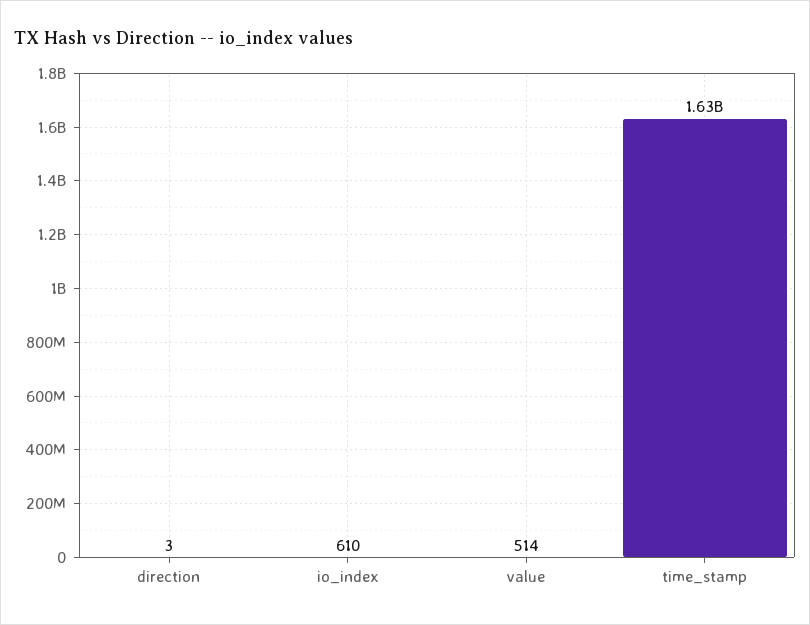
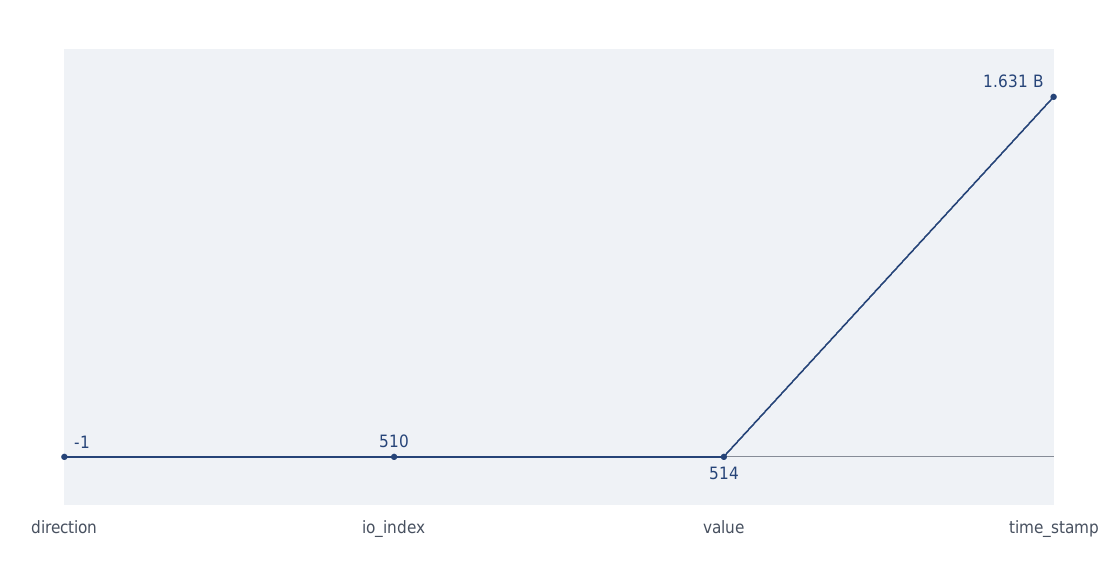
  {
-   "direction": 3,
+   "direction": -1,
-   "io_index": 610,
+   "io_index": 510,
    "value": 514,
    "time_stamp": 1631000000
  }

